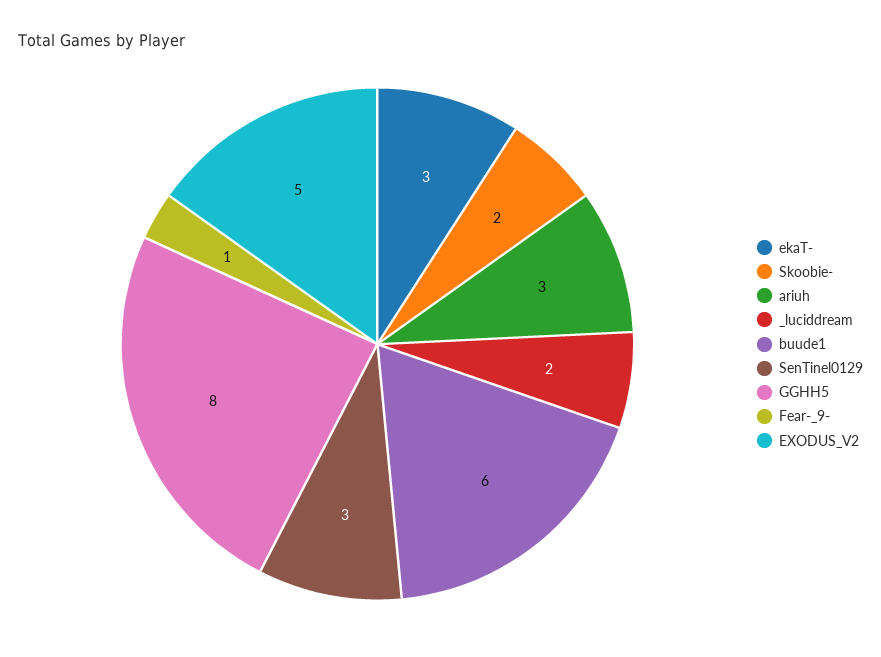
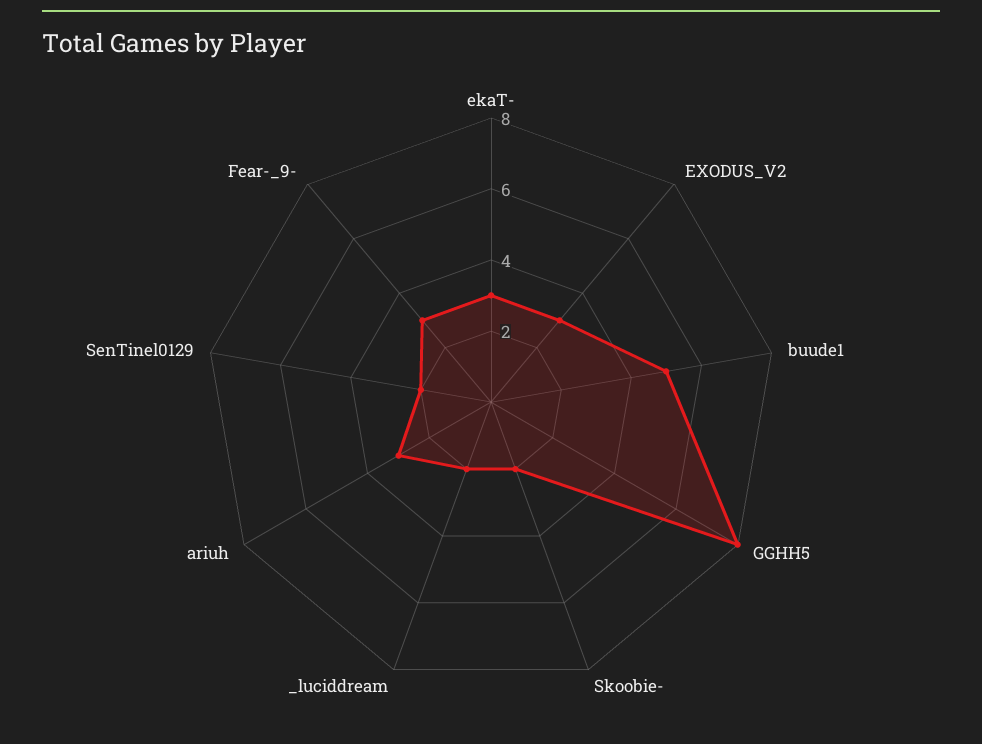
  {
    "ekaT-": 3,
    "Skoobie-": 2,
    "ariuh": 3,
    "_luciddream": 2,
-   "buude1": 6,
+   "buude1": 5,
-   "SenTinel0129": 3,
+   "SenTinel0129": 2,
    "GGHH5": 8,
-   "Fear-_9-": 1,
+   "Fear-_9-": 3,
-   "EXODUS_V2": 5
+   "EXODUS_V2": 3
  }

